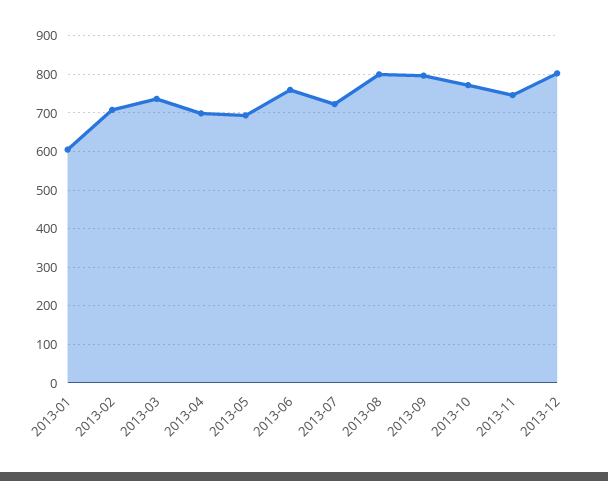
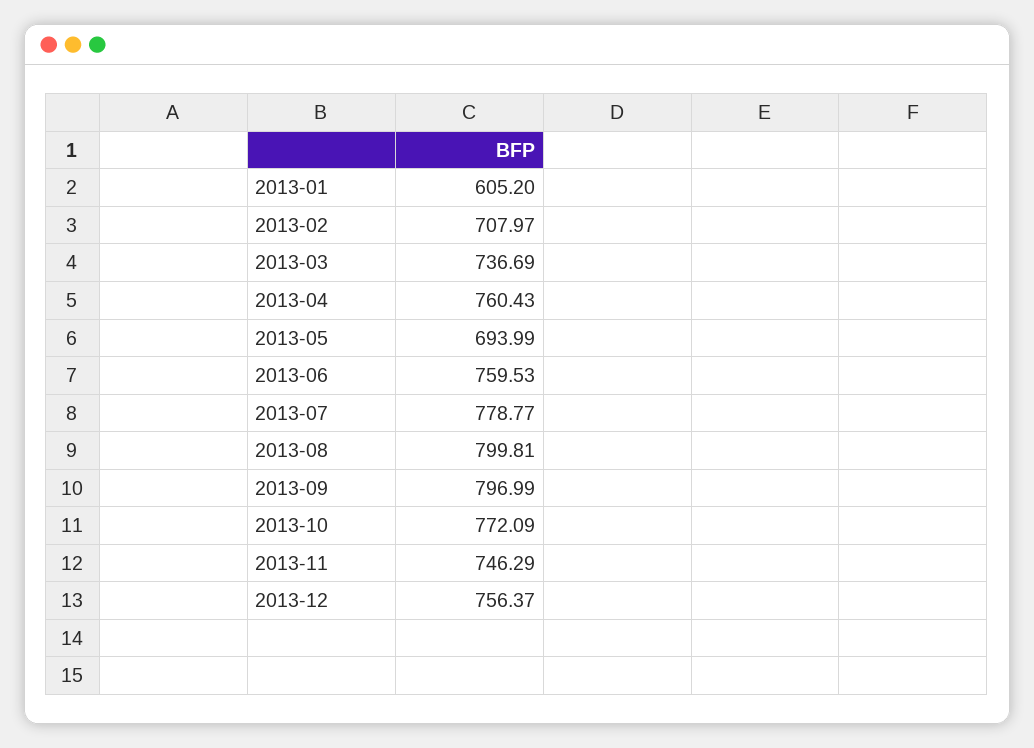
  {
    "2013-01": 605.2,
    "2013-02": 707.97,
    "2013-03": 736.69,
-   "2013-04": 700,
+   "2013-04": 760.43,
    "2013-05": 693.99,
    "2013-06": 759.53,
-   "2013-07": 720,
+   "2013-07": 778.77,
    "2013-08": 799.81,
    "2013-09": 796.99,
    "2013-10": 772.09,
    "2013-11": 746.29,
-   "2013-12": 800
+   "2013-12": 756.37
  }

